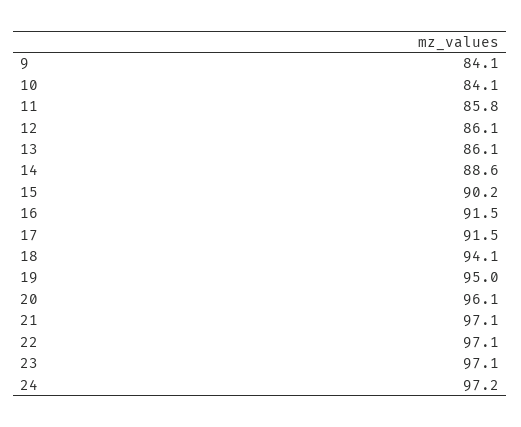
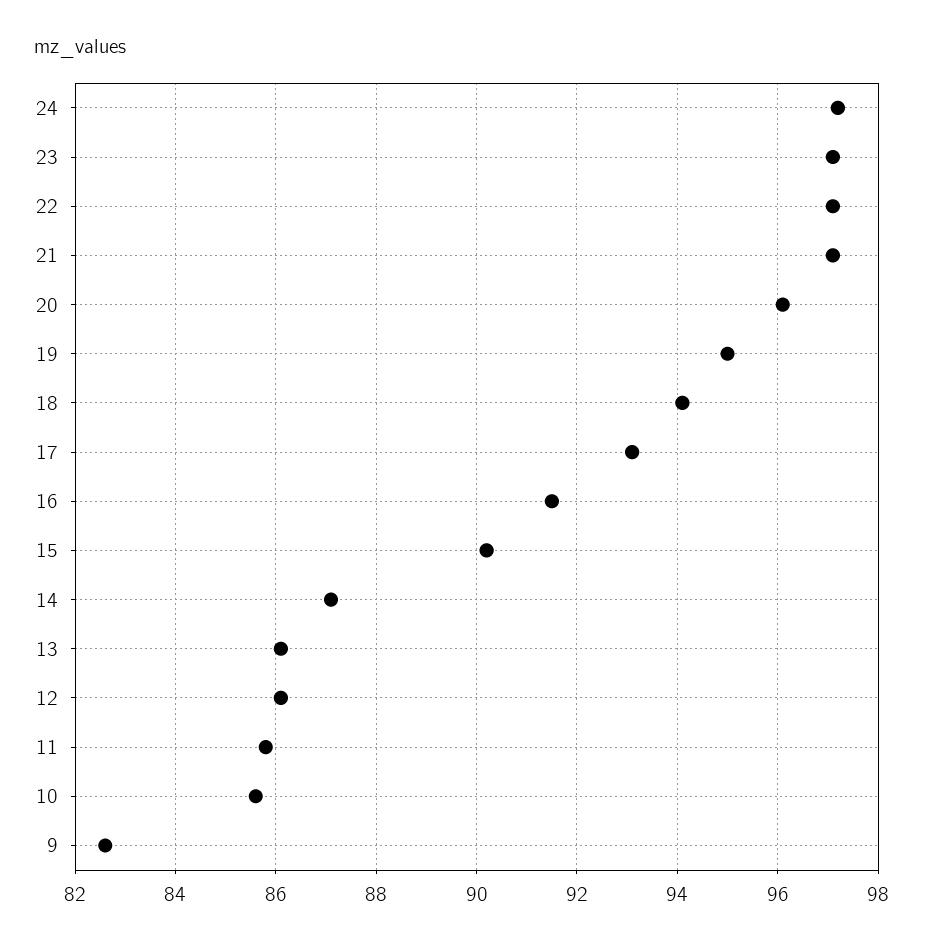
  {
-   "9": 84.1,
+   "9": 82.5,
-   "10": 84.1,
+   "10": 85.5,
    "11": 85.8,
    "12": 86.1,
    "13": 86.1,
-   "14": 88.6,
+   "14": 87,
    "15": 90.2,
    "16": 91.5,
-   "17": 91.5,
+   "17": 93,
    "18": 94.1,
    "19": 95,
    "20": 96.1,
    "21": 97.1,
    "22": 97.1,
    "23": 97.1,
    "24": 97.2
  }

